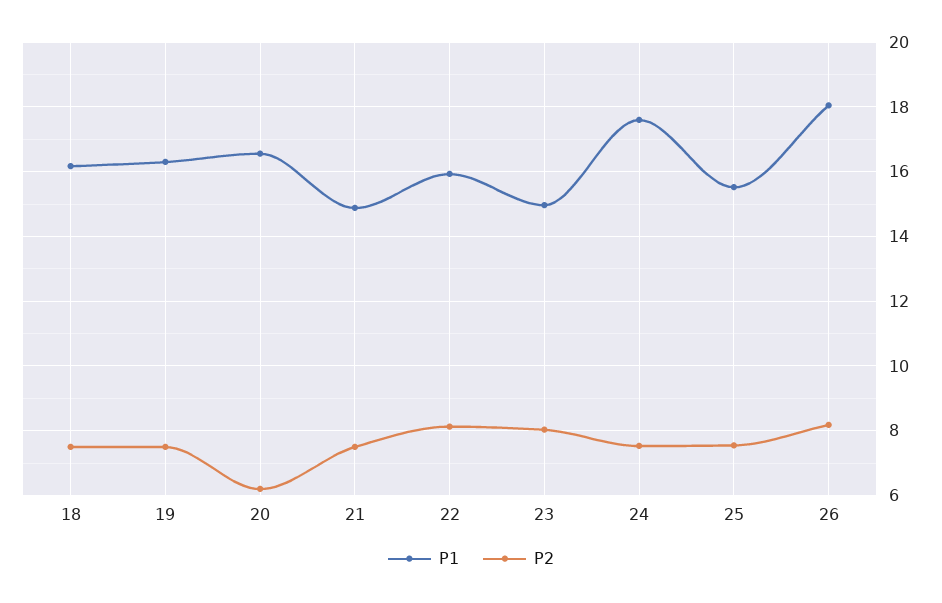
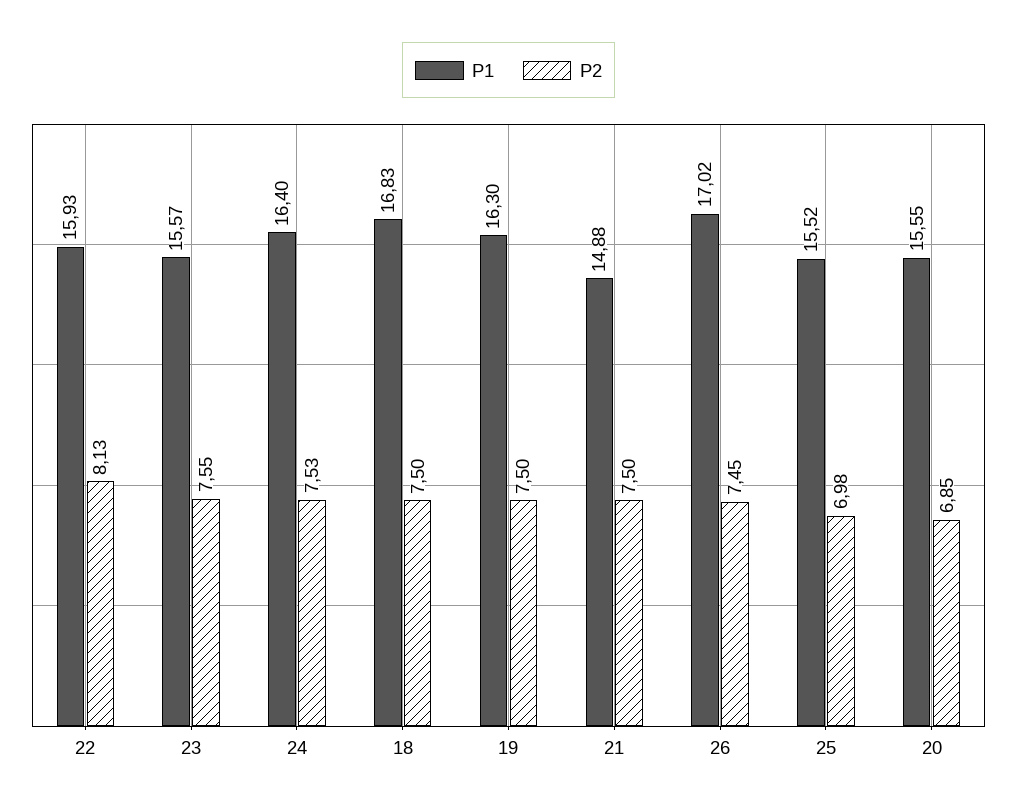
  {
    "P1": {
-     "18": 16.2,
+     "18": 16.83,
      "19": 16.3,
-     "20": 16.6,
+     "20": 15.55,
      "21": 14.88,
      "22": 15.93,
-     "23": 15,
+     "23": 15.57,
-     "24": 17.6,
+     "24": 16.4,
      "25": 15.52,
-     "26": 18
+     "26": 17.02
    },
    "P2": {
      "18": 7.5,
      "19": 7.5,
-     "20": 6.2,
+     "20": 6.85,
      "21": 7.5,
      "22": 8.13,
-     "23": 8,
+     "23": 7.55,
      "24": 7.53,
-     "25": 7.6,
+     "25": 6.98,
-     "26": 8.2
+     "26": 7.45
    }
  }

